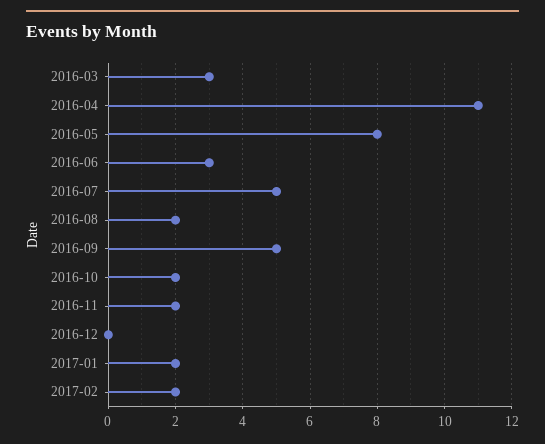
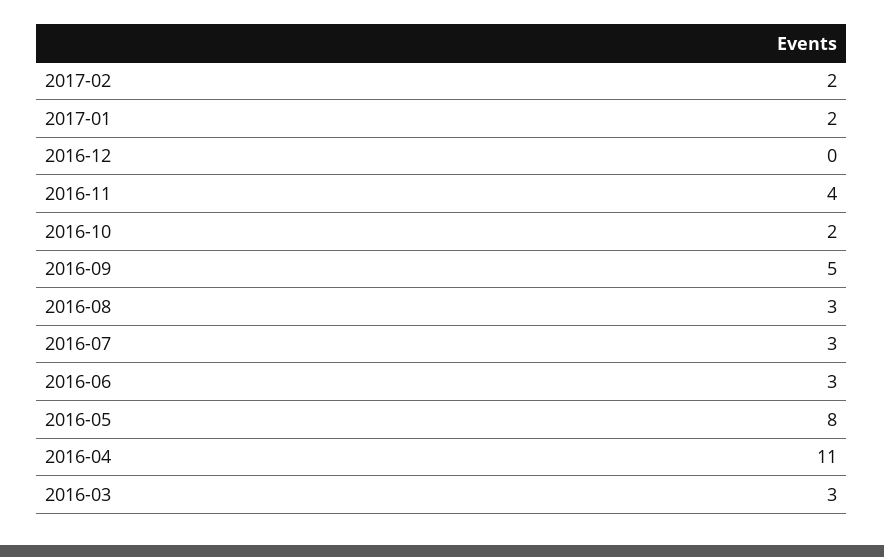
  {
    "2016-03": 3,
    "2016-04": 11,
    "2016-05": 8,
    "2016-06": 3,
-   "2016-07": 5,
+   "2016-07": 3,
-   "2016-08": 2,
+   "2016-08": 3,
    "2016-09": 5,
    "2016-10": 2,
-   "2016-11": 2,
+   "2016-11": 4,
    "2016-12": 0,
    "2017-01": 2,
    "2017-02": 2
  }

